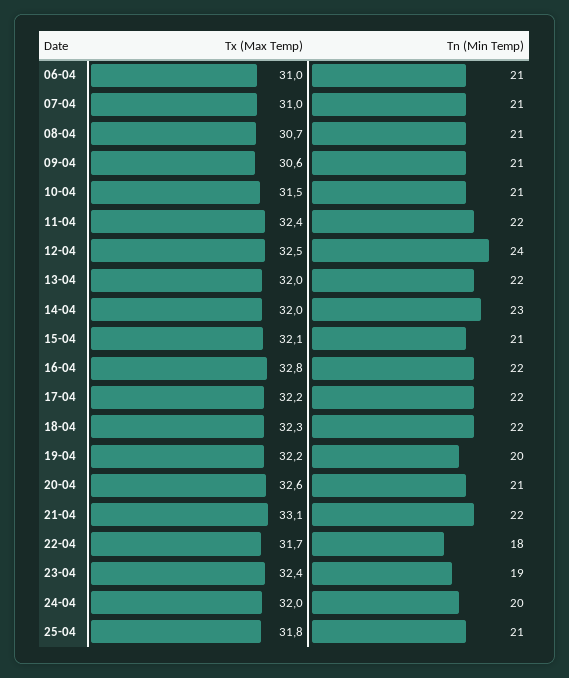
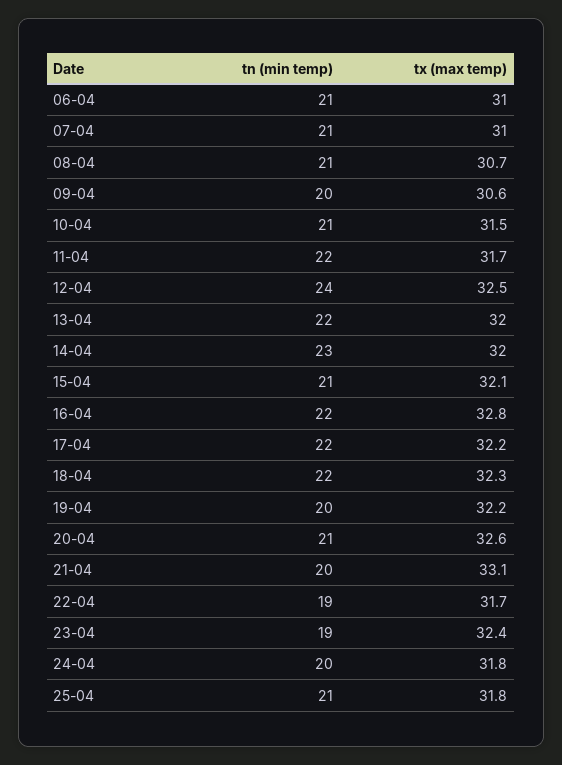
  {
    "Tx (Max Temp)": {
      "06-04": 31,
      "07-04": 31,
      "08-04": 30.7,
      "09-04": 30.6,
      "10-04": 31.5,
-     "11-04": 32.4,
+     "11-04": 31.7,
      "12-04": 32.5,
      "13-04": 32,
      "14-04": 32,
      "15-04": 32.1,
      "16-04": 32.8,
      "17-04": 32.2,
      "18-04": 32.3,
      "19-04": 32.2,
      "20-04": 32.6,
      "21-04": 33.1,
      "22-04": 31.7,
      "23-04": 32.4,
-     "24-04": 32,
+     "24-04": 31.8,
      "25-04": 31.8
    },
    "Tn (Min Temp)": {
      "06-04": 21,
      "07-04": 21,
      "08-04": 21,
-     "09-04": 21,
+     "09-04": 20,
      "10-04": 21,
      "11-04": 22,
      "12-04": 24,
      "13-04": 22,
      "14-04": 23,
      "15-04": 21,
      "16-04": 22,
      "17-04": 22,
      "18-04": 22,
      "19-04": 20,
      "20-04": 21,
-     "21-04": 22,
+     "21-04": 20,
-     "22-04": 18,
+     "22-04": 19,
      "23-04": 19,
      "24-04": 20,
      "25-04": 21
    }
  }

